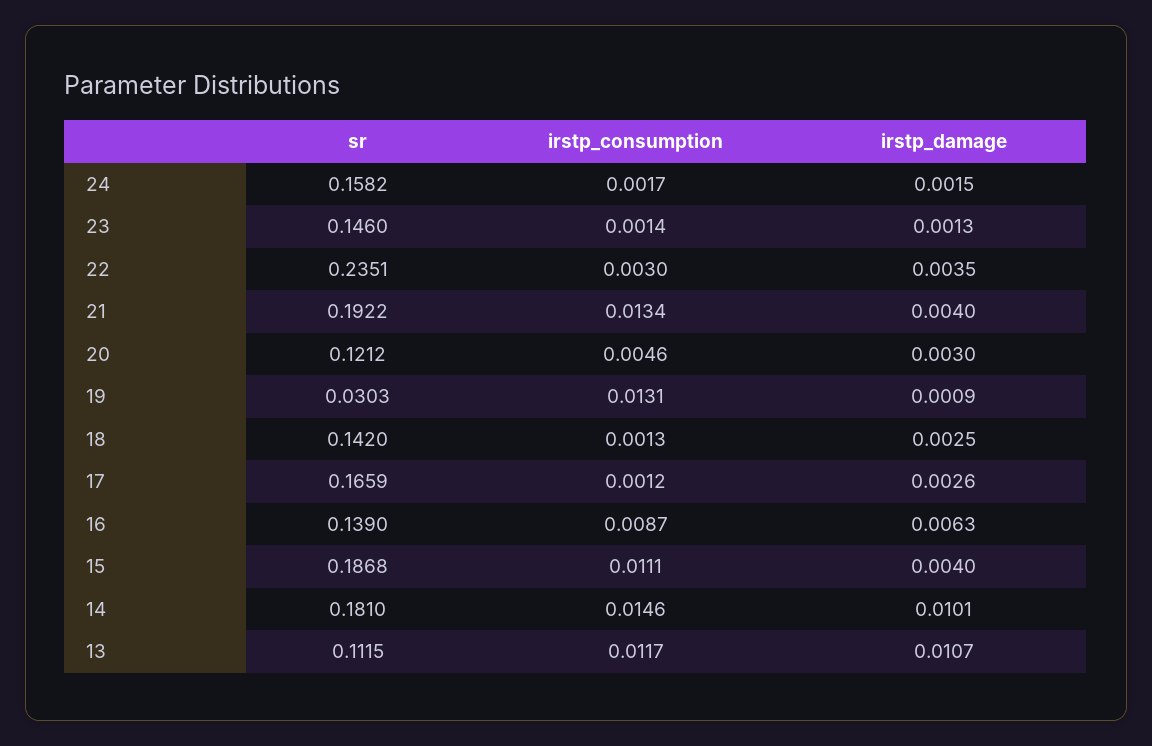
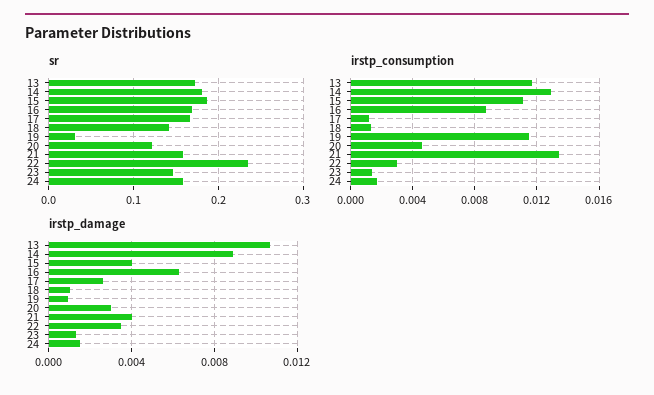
  {
    "sr": {
      "24": 0.1582,
      "23": 0.146,
      "22": 0.2351,
-     "21": 0.1922,
+     "21": 0.16,
      "20": 0.1212,
      "19": 0.0303,
      "18": 0.142,
      "17": 0.1659,
-     "16": 0.139,
+     "16": 0.17,
      "15": 0.1868,
      "14": 0.181,
-     "13": 0.1115
+     "13": 0.17
    },
    "irstp_consumption": {
      "24": 0.0017,
      "23": 0.0014,
      "22": 0.003,
      "21": 0.0134,
      "20": 0.0046,
-     "19": 0.0131,
+     "19": 0.0115,
      "18": 0.0013,
      "17": 0.0012,
      "16": 0.0087,
      "15": 0.0111,
-     "14": 0.0146,
+     "14": 0.013,
      "13": 0.0117
    },
    "irstp_damage": {
      "24": 0.0015,
      "23": 0.0013,
      "22": 0.0035,
      "21": 0.004,
      "20": 0.003,
      "19": 0.0009,
-     "18": 0.0025,
+     "18": 0.001,
      "17": 0.0026,
      "16": 0.0063,
      "15": 0.004,
-     "14": 0.0101,
+     "14": 0.009,
      "13": 0.0107
    }
  }

